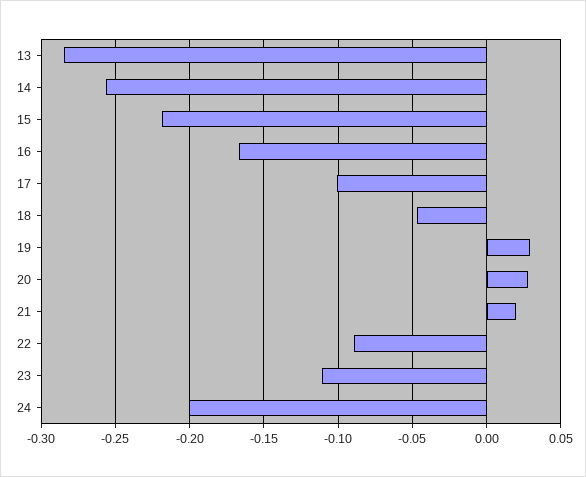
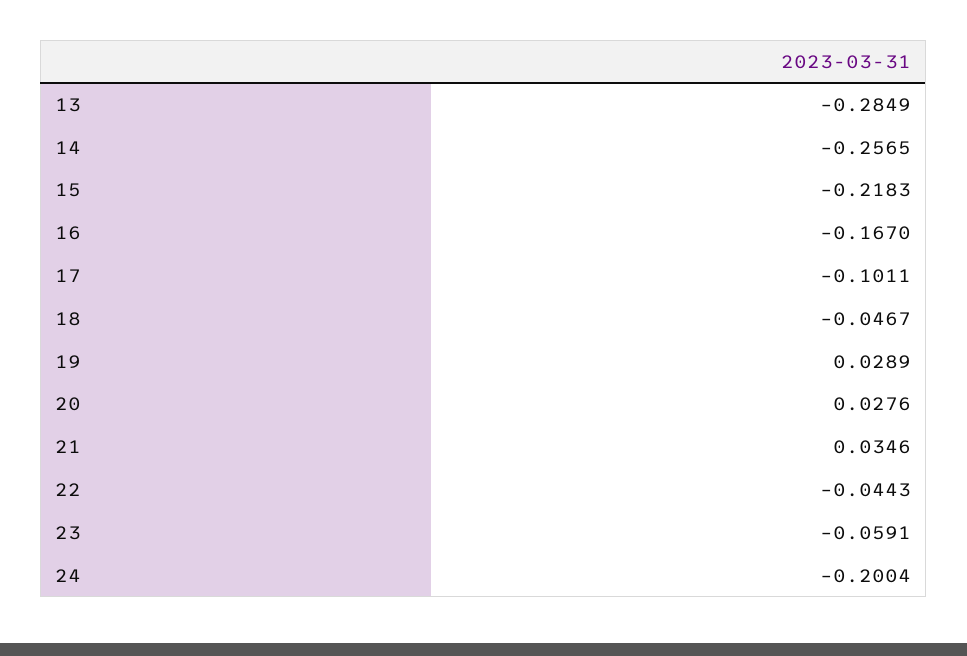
  {
    "13": -0.2849,
    "14": -0.2565,
    "15": -0.2183,
    "16": -0.167,
    "17": -0.1011,
    "18": -0.0467,
    "19": 0.0289,
    "20": 0.0276,
-   "21": 0.02,
+   "21": 0.0346,
-   "22": -0.09,
+   "22": -0.0443,
-   "23": -0.11,
+   "23": -0.0591,
    "24": -0.2004
  }

